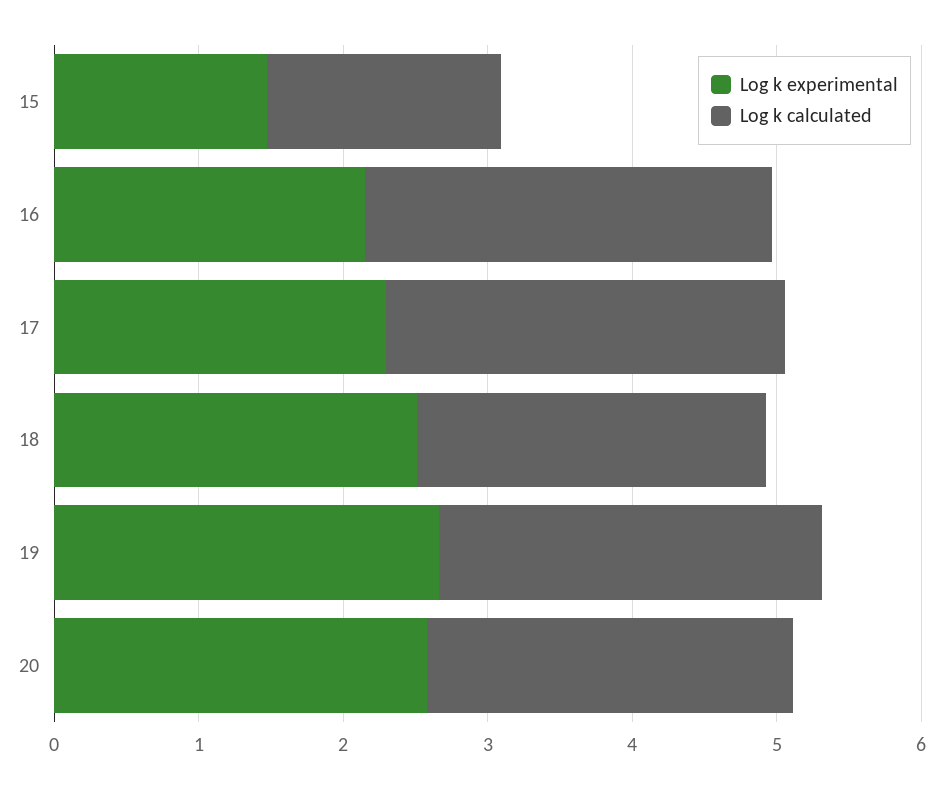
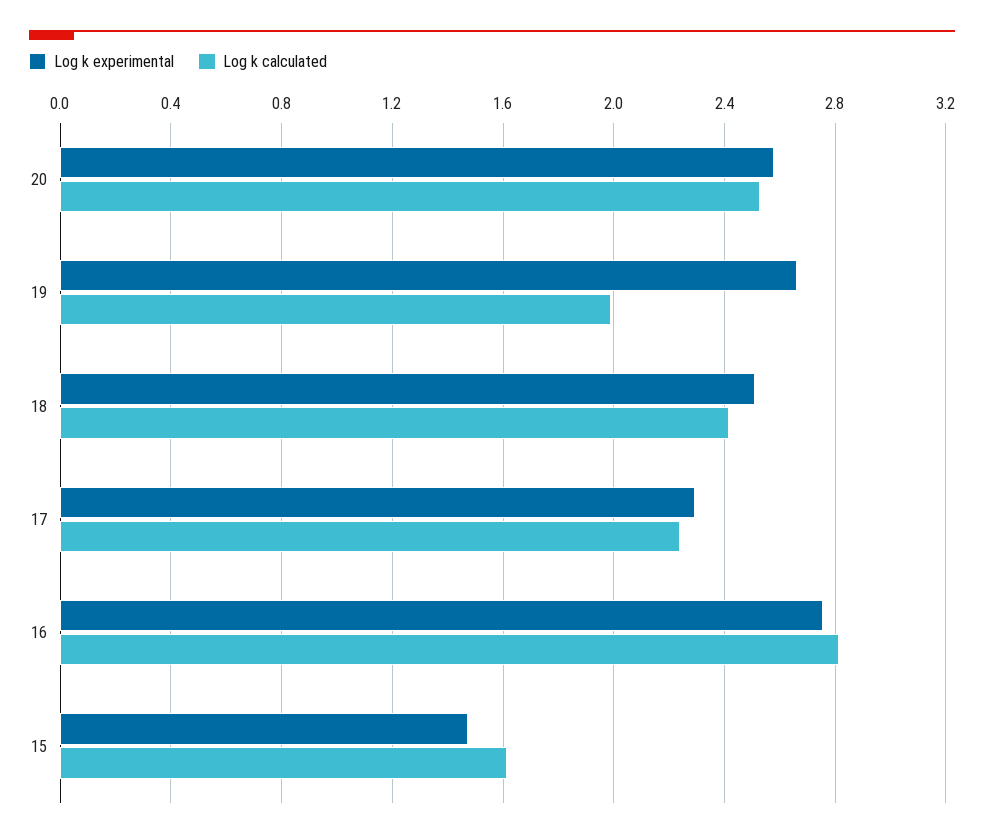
  {
    "Log k experimental": {
      "15": 1.45,
-     "16": 2.2,
+     "16": 2.75,
      "17": 2.3,
      "18": 2.5,
      "19": 2.65,
      "20": 2.6
    },
    "Log k calculated": {
      "15": 1.6,
      "16": 2.8,
-     "17": 2.8,
+     "17": 2.25,
      "18": 2.4,
-     "19": 2.6,
+     "19": 2,
      "20": 2.55
    }
  }

